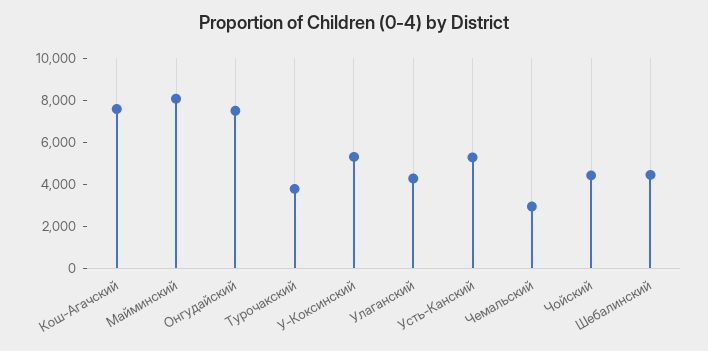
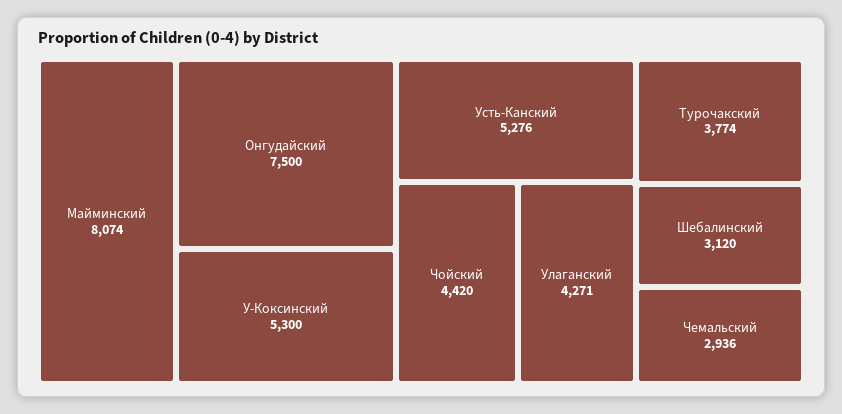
  {
-   "Кош-Агачский": 7500,
    "Майминский": 8074,
    "Онгудайский": 7500,
    "Турочакский": 3774,
    "У-Коксинский": 5300,
    "Улаганский": 4271,
    "Усть-Канский": 5276,
    "Чемальский": 2936,
    "Чойский": 4420,
-   "Шебалинский": 4500
+   "Шебалинский": 3120
  }

